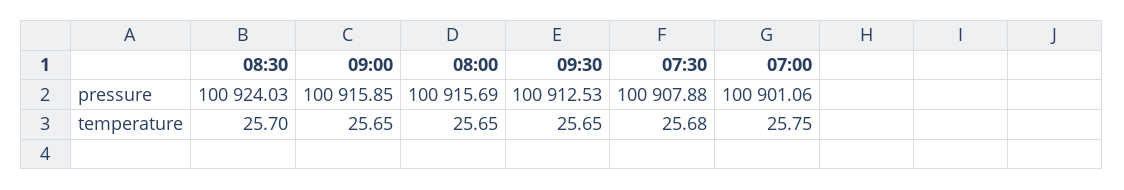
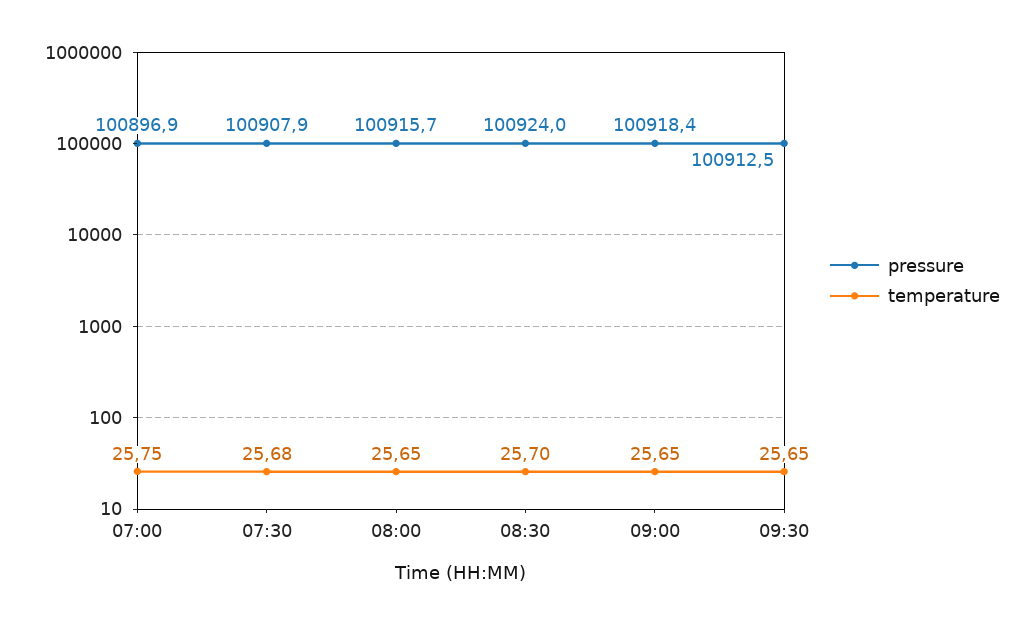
  {
    "pressure": {
      "08:30": 100924.03,
-     "09:00": 100915.85,
+     "09:00": 100918.4,
      "08:00": 100915.69,
      "09:30": 100912.53,
      "07:30": 100907.88,
-     "07:00": 100901.06
+     "07:00": 100896.9
    },
    "temperature": {
      "08:30": 25.7,
      "09:00": 25.65,
      "08:00": 25.65,
      "09:30": 25.65,
      "07:30": 25.68,
      "07:00": 25.75
    }
  }

